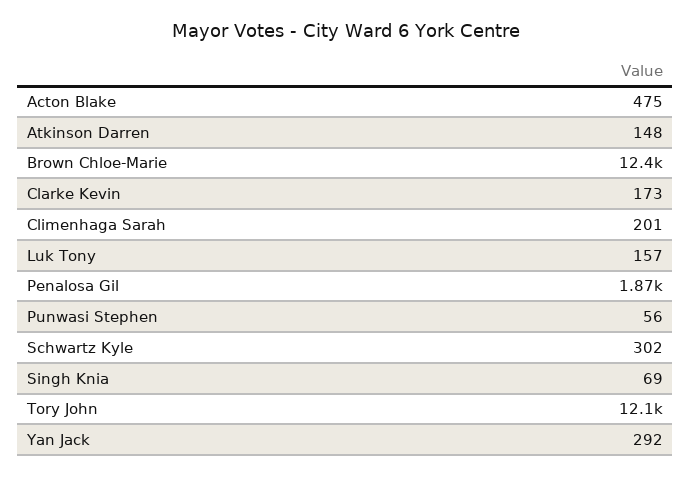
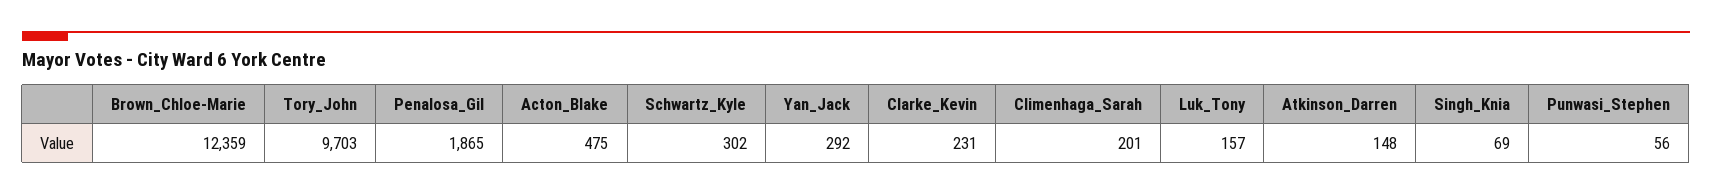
  {
    "Acton Blake": 475,
    "Atkinson Darren": 148,
    "Brown Chloe-Marie": 12359,
-   "Clarke Kevin": 173,
+   "Clarke Kevin": 231,
    "Climenhaga Sarah": 201,
    "Luk Tony": 157,
    "Penalosa Gil": 1865,
    "Punwasi Stephen": 56,
    "Schwartz Kyle": 302,
    "Singh Knia": 69,
-   "Tory John": 12100,
+   "Tory John": 9703,
    "Yan Jack": 292
  }

